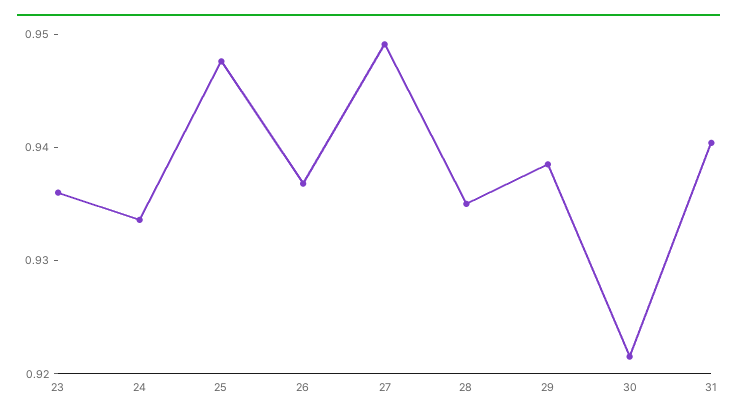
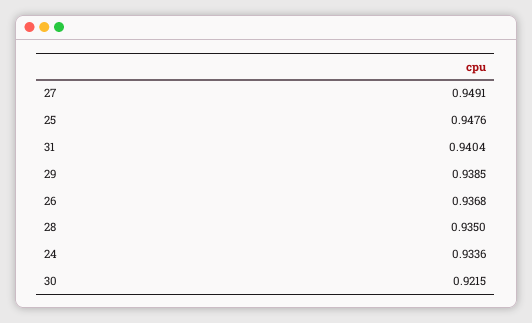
  {
-   "23": 0.936,
    "24": 0.9336,
    "25": 0.9476,
    "26": 0.9368,
    "27": 0.9491,
    "28": 0.935,
    "29": 0.9385,
    "30": 0.9215,
    "31": 0.9404
  }

